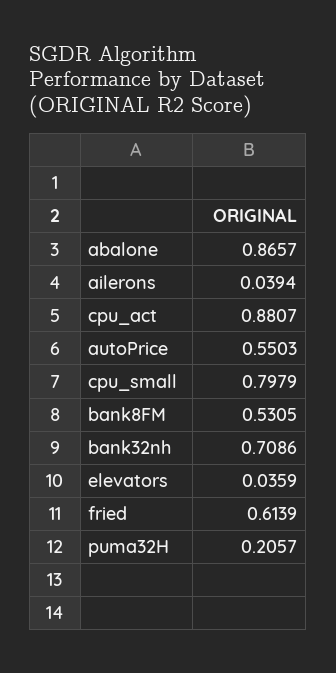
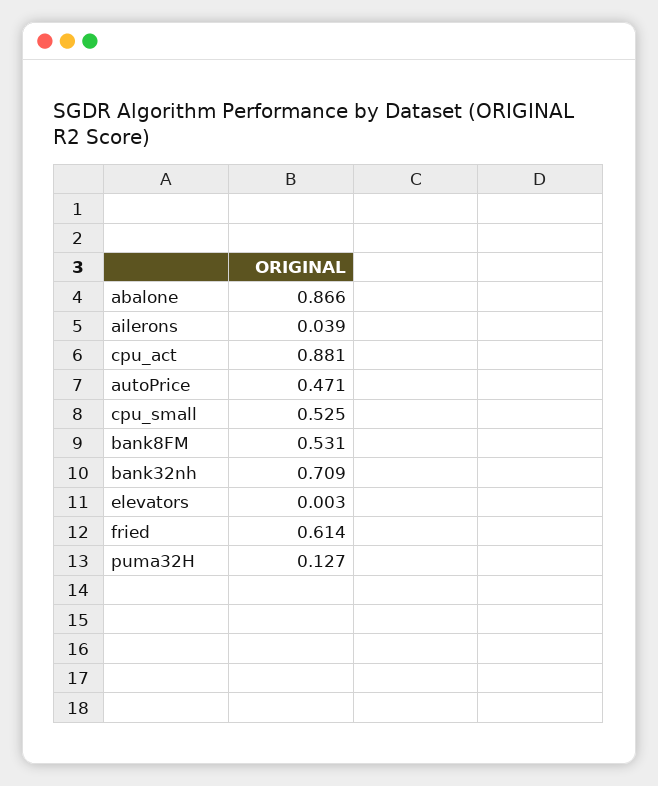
  {
    "abalone": 0.8657,
    "ailerons": 0.0394,
    "cpu_act": 0.8807,
-   "autoPrice": 0.5503,
+   "autoPrice": 0.471,
-   "cpu_small": 0.7979,
+   "cpu_small": 0.525,
    "bank8FM": 0.5305,
    "bank32nh": 0.7086,
-   "elevators": 0.0359,
+   "elevators": 0.003,
    "fried": 0.6139,
-   "puma32H": 0.2057
+   "puma32H": 0.127
  }

